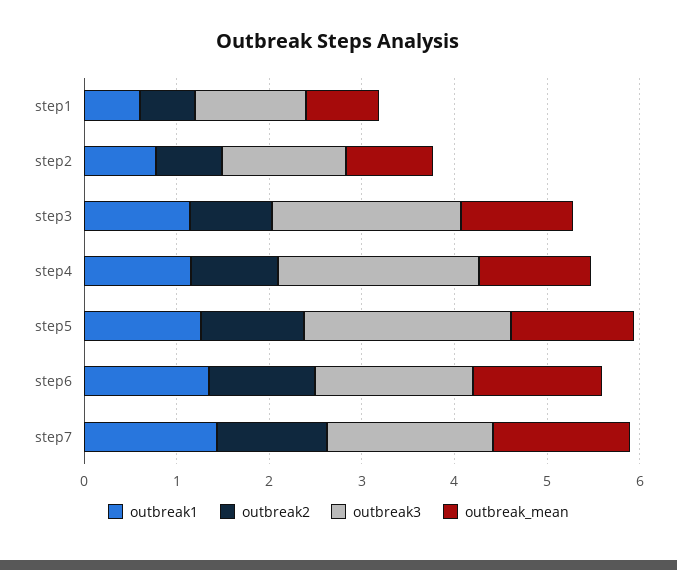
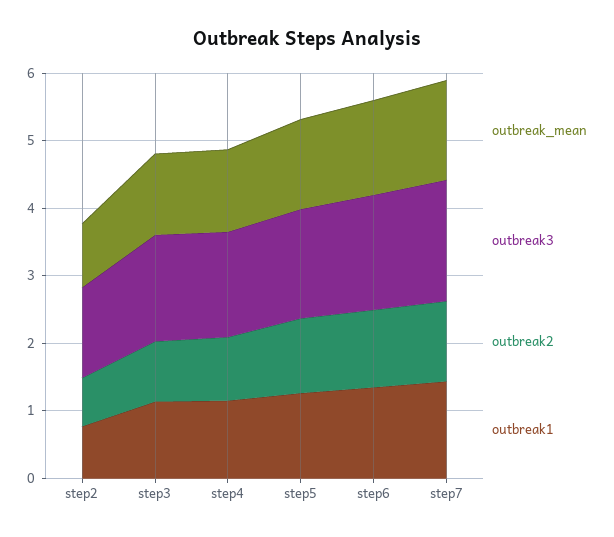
  {
    "outbreak1": {
-     "step1": 0.6,
      "step2": 0.8,
      "step3": 1.2,
      "step4": 1.2,
      "step5": 1.2,
      "step6": 1.4,
      "step7": 1.4
    },
    "outbreak2": {
-     "step1": 0.6,
      "step2": 0.8,
      "step3": 0.8,
      "step4": 1,
      "step5": 1.2,
      "step6": 1.2,
      "step7": 1.2
    },
    "outbreak3": {
-     "step1": 1.2,
      "step2": 1.4,
-     "step3": 2,
+     "step3": 1.6,
-     "step4": 2.2,
+     "step4": 1.6,
-     "step5": 2.2,
+     "step5": 1.6,
      "step6": 1.8,
      "step7": 1.8
    },
    "outbreak_mean": {
-     "step1": 0.8,
      "step2": 1,
      "step3": 1.2,
      "step4": 1.2,
      "step5": 1.4,
      "step6": 1.4,
      "step7": 1.4
    }
  }

